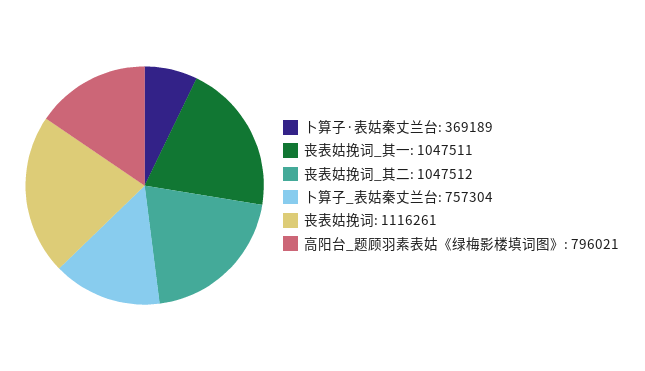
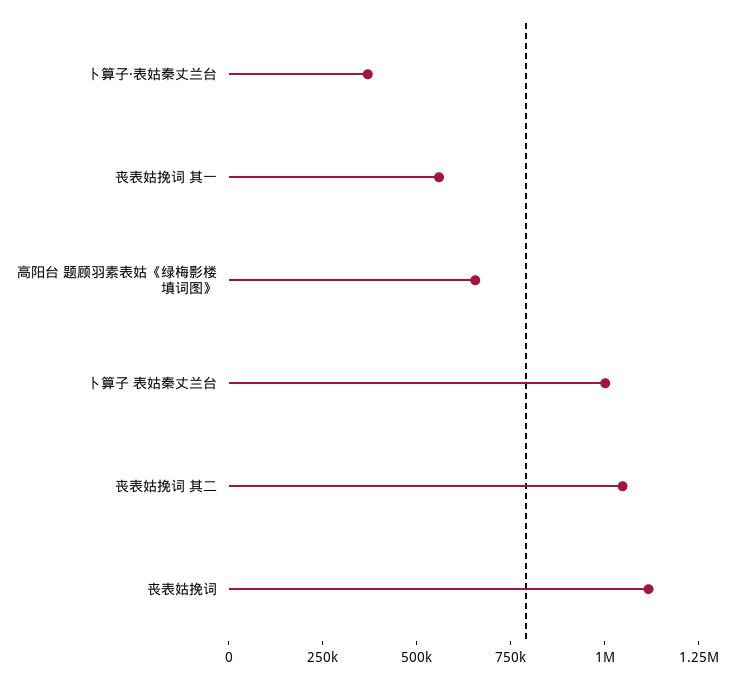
  {
    "卜算子·表姑秦丈兰台": 369189,
-   "丧表姑挽词_其一": 1047511,
+   "丧表姑挽词_其一": 550000,
    "丧表姑挽词_其二": 1047512,
-   "卜算子_表姑秦丈兰台": 757304,
+   "卜算子_表姑秦丈兰台": 1000000,
    "丧表姑挽词": 1116261,
-   "高阳台_题顾羽素表姑《绿梅影楼填词图》": 796021
+   "高阳台_题顾羽素表姑《绿梅影楼填词图》": 650000
  }

